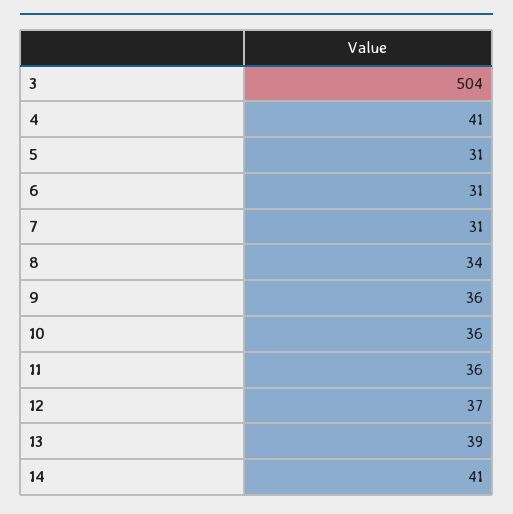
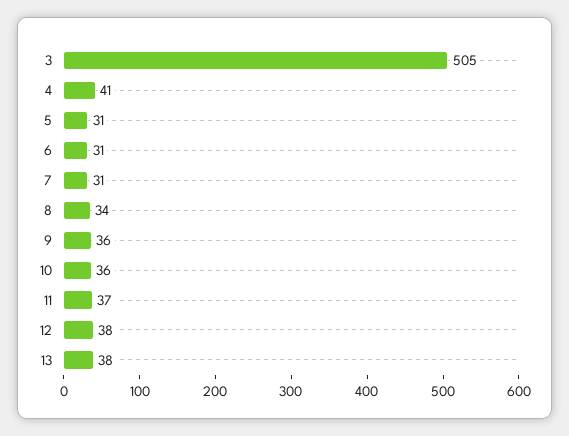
  {
-   "3": 504,
+   "3": 505,
    "4": 41,
    "5": 31,
    "6": 31,
    "7": 31,
    "8": 34,
    "9": 36,
    "10": 36,
-   "11": 36,
+   "11": 37,
-   "12": 37,
+   "12": 38,
-   "13": 39,
+   "13": 38
-   "14": 41
  }

